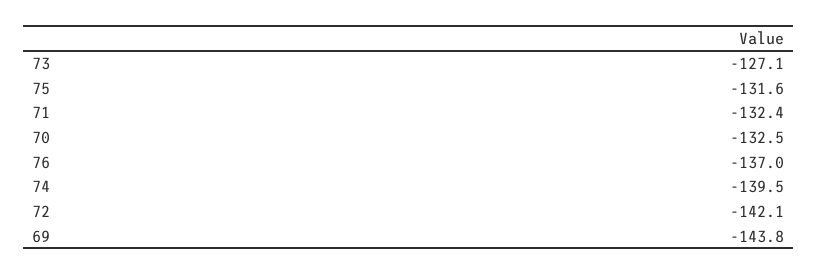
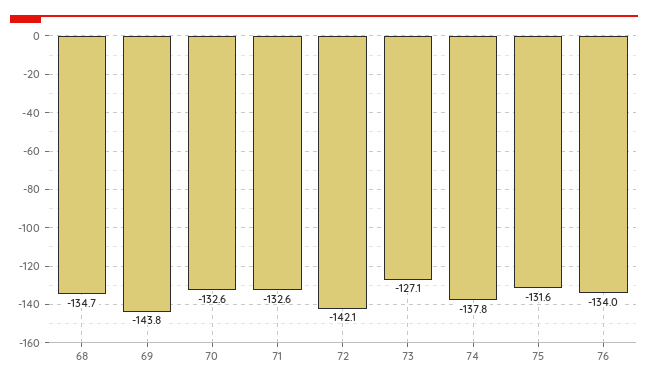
  {
    "73": -127.1,
    "75": -131.6,
-   "71": -132.4,
+   "71": -132.6,
-   "70": -132.5,
+   "70": -132.6,
-   "76": -137,
+   "76": -134,
-   "74": -139.5,
+   "74": -137.8,
    "72": -142.1,
-   "69": -143.8
+   "69": -143.8,
+   "68": -134.7
  }

